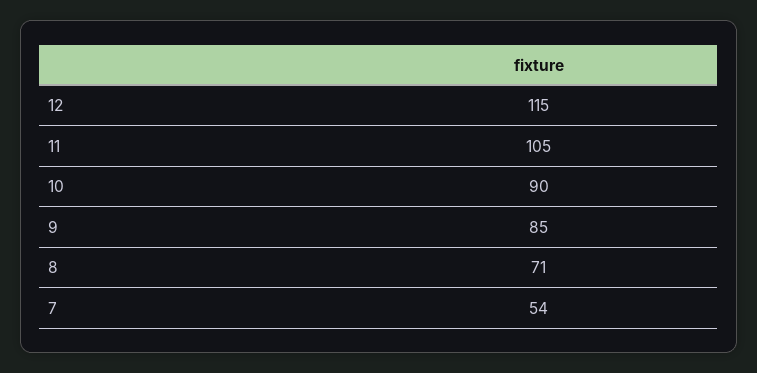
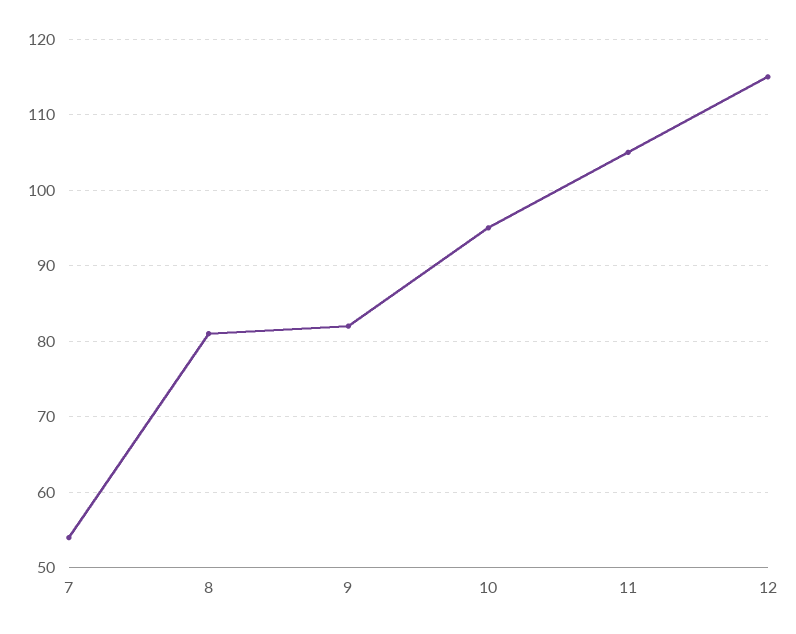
  {
    "12": 115,
    "11": 105,
-   "10": 90,
+   "10": 95,
-   "9": 85,
+   "9": 82,
-   "8": 71,
+   "8": 81,
    "7": 54
  }

